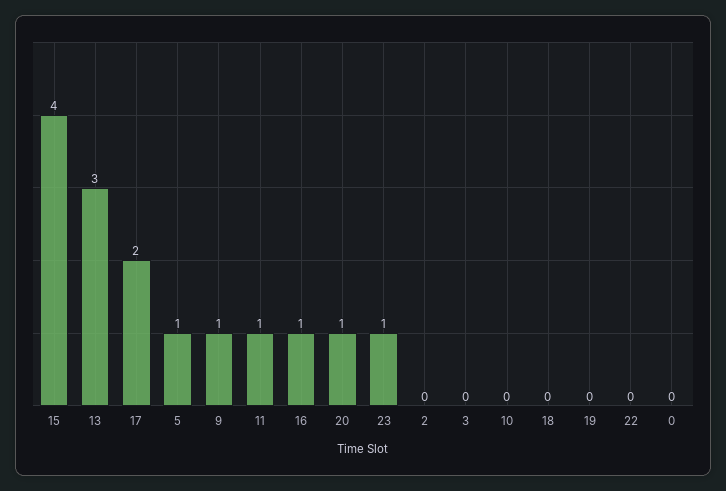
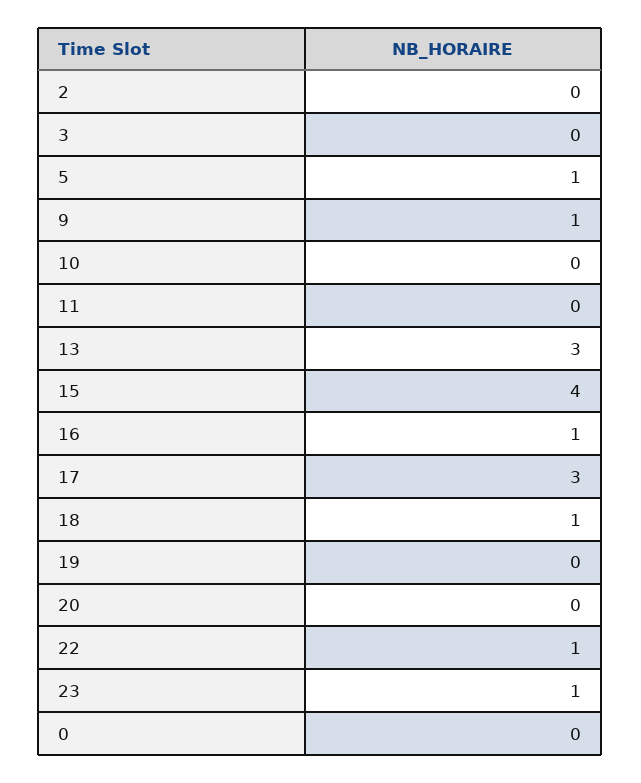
  {
    "15": 4,
    "13": 3,
-   "17": 2,
+   "17": 3,
    "5": 1,
    "9": 1,
-   "11": 1,
+   "11": 0,
    "16": 1,
-   "20": 1,
+   "20": 0,
    "23": 1,
    "2": 0,
    "3": 0,
    "10": 0,
-   "18": 0,
+   "18": 1,
    "19": 0,
-   "22": 0,
+   "22": 1,
    "0": 0
  }

